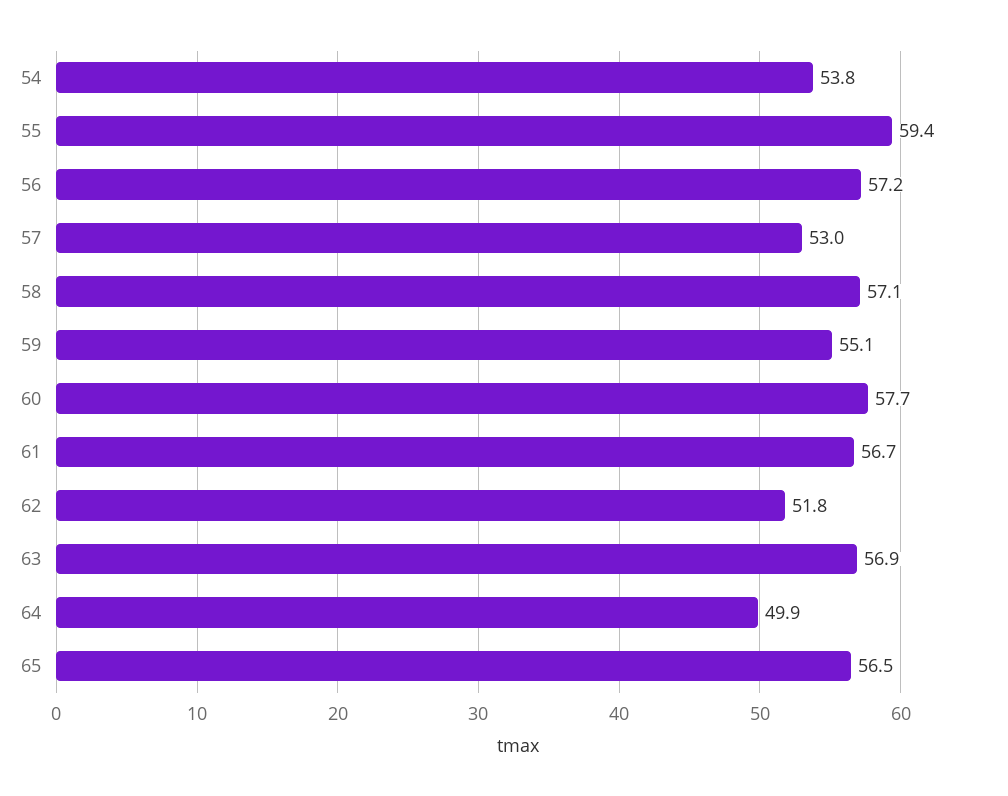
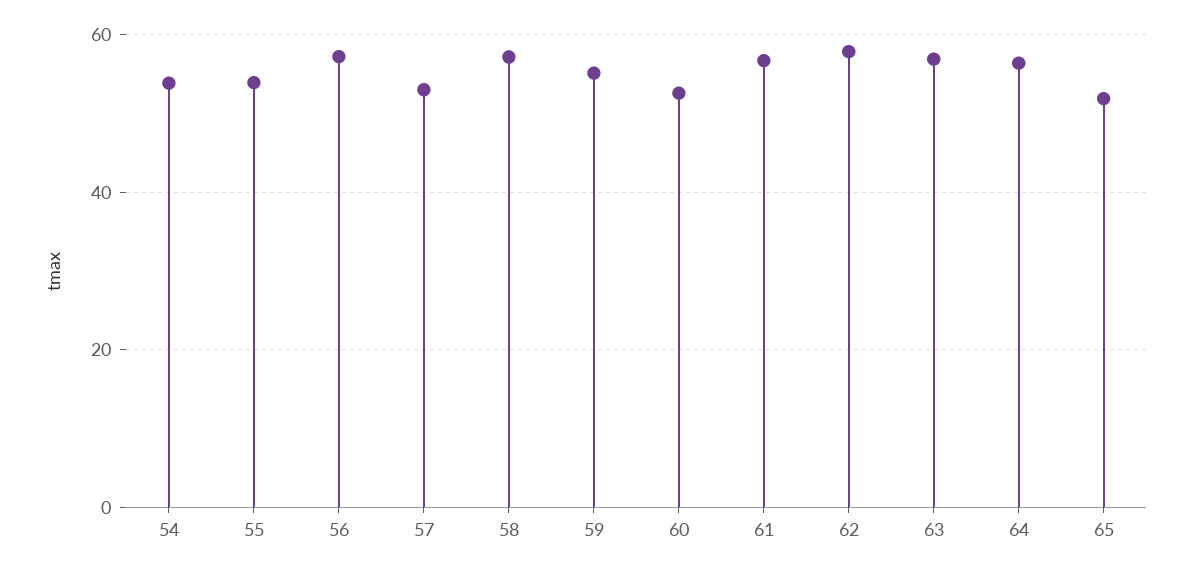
  {
    "54": 53.8,
-   "55": 59.4,
+   "55": 54,
    "56": 57.2,
    "57": 53,
    "58": 57.1,
    "59": 55.1,
-   "60": 57.7,
+   "60": 52,
    "61": 56.7,
-   "62": 51.8,
+   "62": 58,
    "63": 56.9,
-   "64": 49.9,
+   "64": 56,
-   "65": 56.5
+   "65": 52
  }

